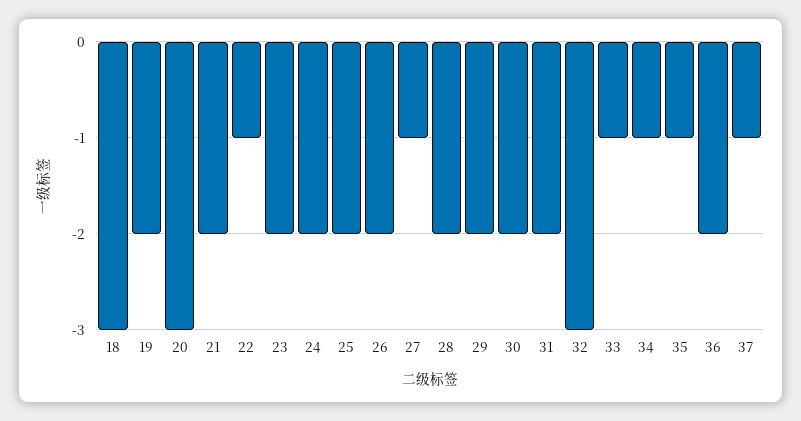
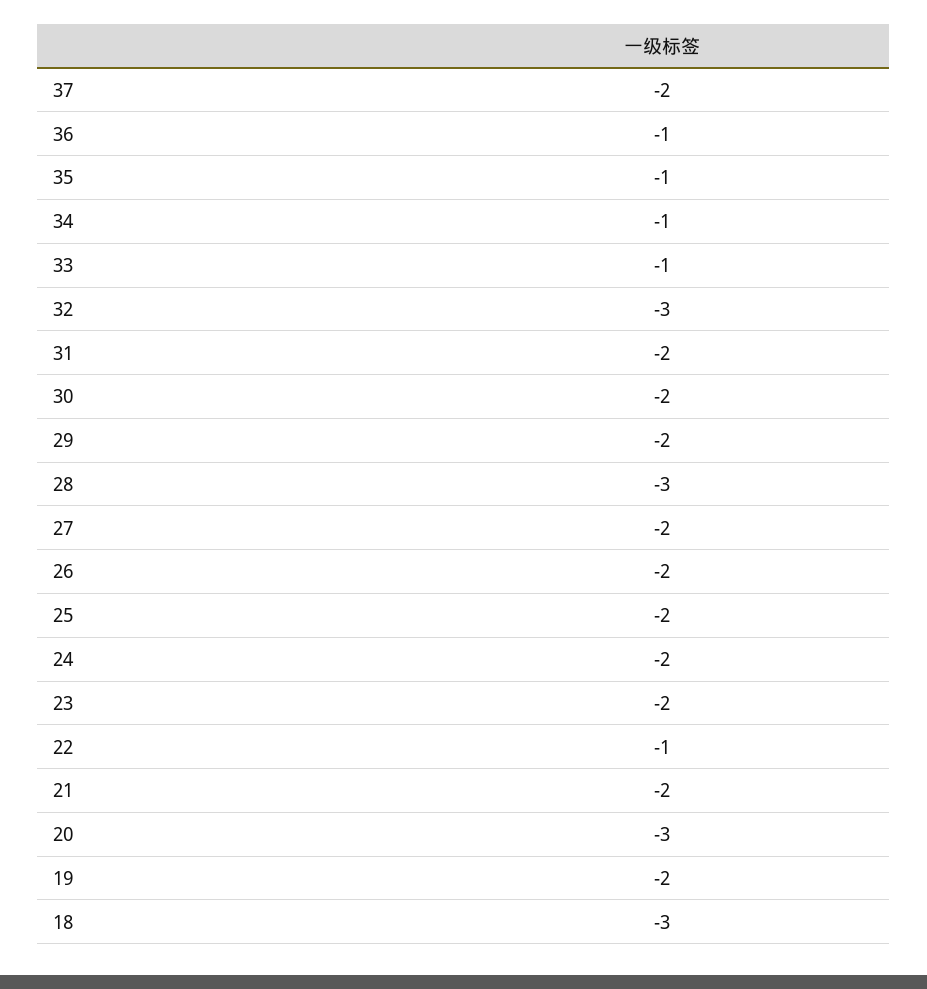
  {
    "18": -3,
    "19": -2,
    "20": -3,
    "21": -2,
    "22": -1,
    "23": -2,
    "24": -2,
    "25": -2,
    "26": -2,
-   "27": -1,
+   "27": -2,
-   "28": -2,
+   "28": -3,
    "29": -2,
    "30": -2,
    "31": -2,
    "32": -3,
    "33": -1,
    "34": -1,
    "35": -1,
-   "36": -2,
+   "36": -1,
-   "37": -1
+   "37": -2
  }

